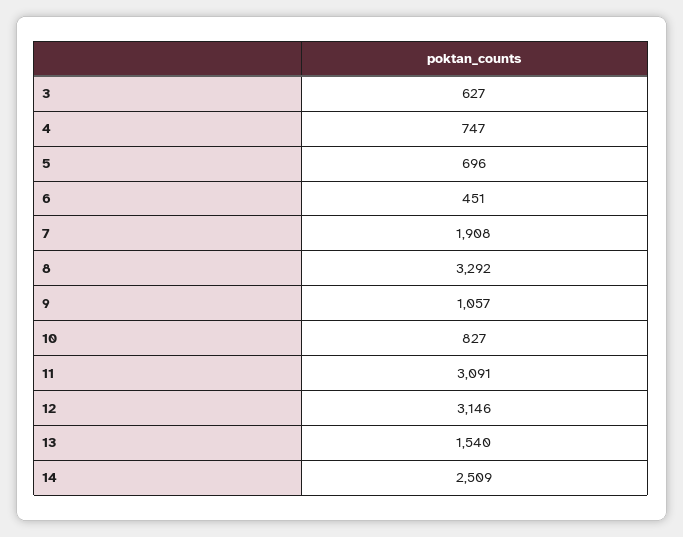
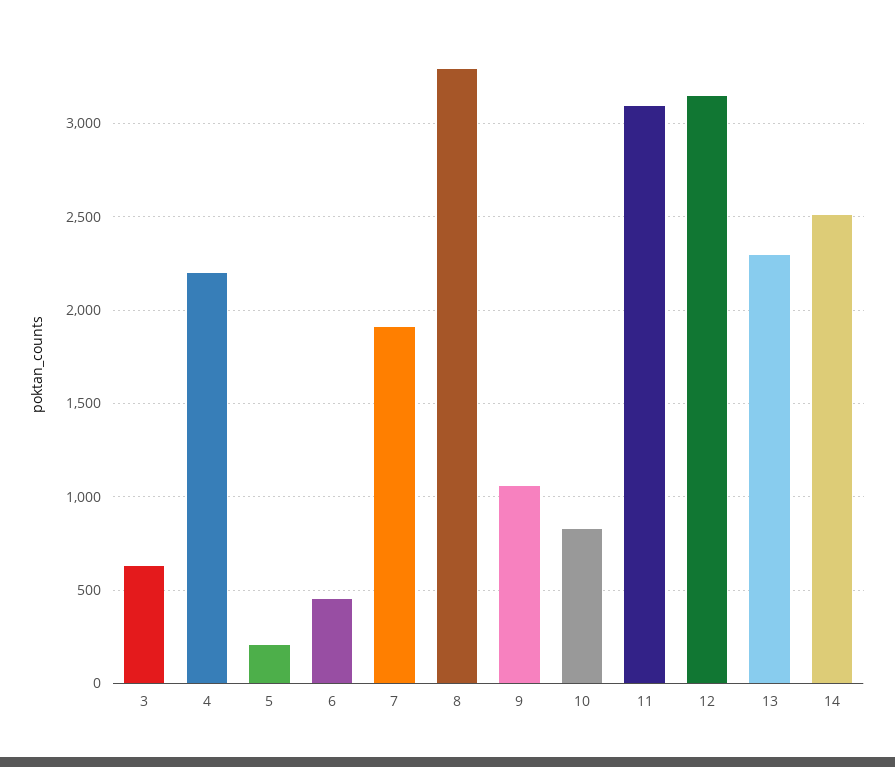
  {
    "3": 627,
-   "4": 747,
+   "4": 2200,
-   "5": 696,
+   "5": 200,
    "6": 451,
    "7": 1908,
    "8": 3292,
    "9": 1057,
    "10": 827,
    "11": 3091,
    "12": 3146,
-   "13": 1540,
+   "13": 2300,
    "14": 2509
  }

